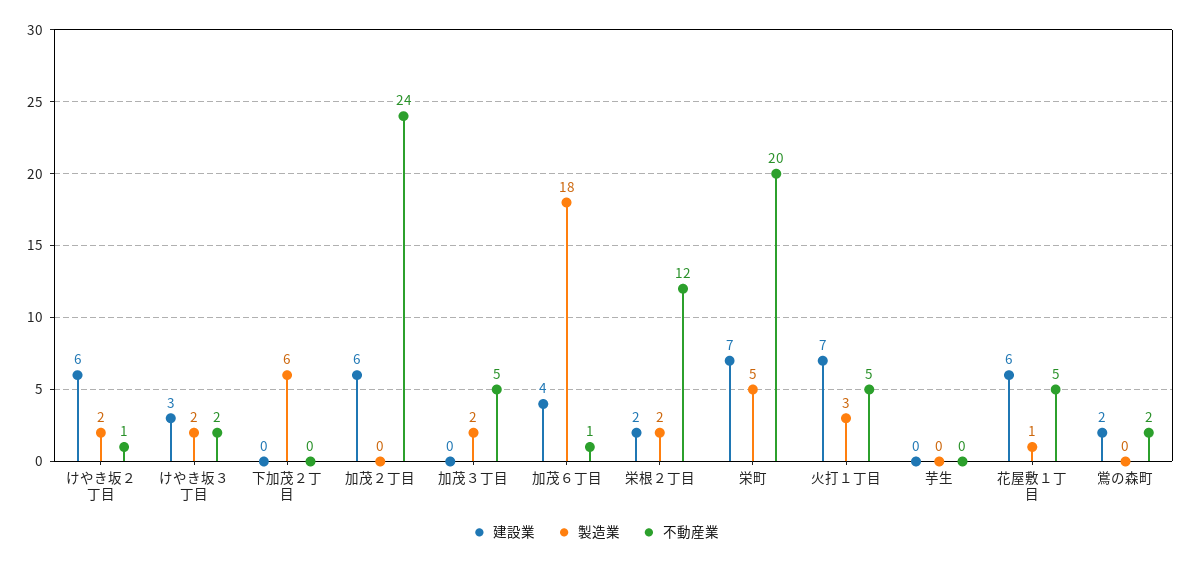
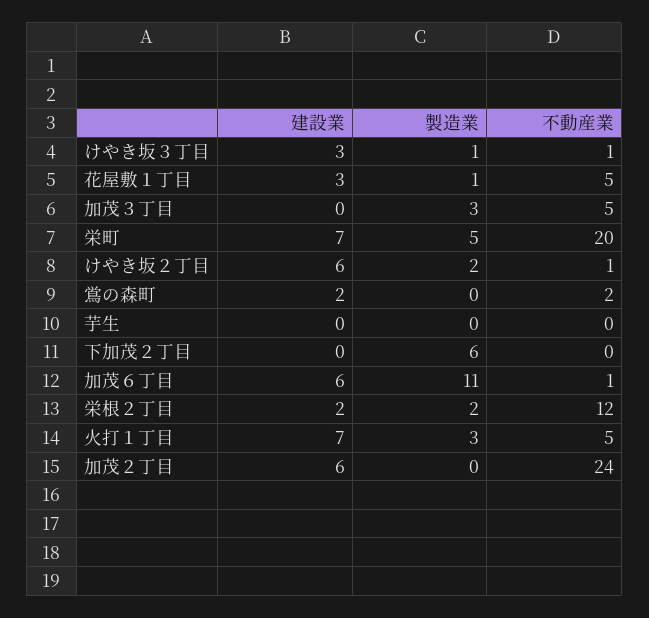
  {
    "建設業": {
      "けやき坂２丁目": 6,
      "けやき坂３丁目": 3,
      "下加茂２丁目": 0,
      "加茂２丁目": 6,
      "加茂３丁目": 0,
-     "加茂６丁目": 4,
+     "加茂６丁目": 6,
      "栄根２丁目": 2,
      "栄町": 7,
      "火打１丁目": 7,
      "芋生": 0,
-     "花屋敷１丁目": 6,
+     "花屋敷１丁目": 3,
      "鴬の森町": 2
    },
    "製造業": {
      "けやき坂２丁目": 2,
-     "けやき坂３丁目": 2,
+     "けやき坂３丁目": 1,
      "下加茂２丁目": 6,
      "加茂２丁目": 0,
-     "加茂３丁目": 2,
+     "加茂３丁目": 3,
-     "加茂６丁目": 18,
+     "加茂６丁目": 11,
      "栄根２丁目": 2,
      "栄町": 5,
      "火打１丁目": 3,
      "芋生": 0,
      "花屋敷１丁目": 1,
      "鴬の森町": 0
    },
    "不動産業": {
      "けやき坂２丁目": 1,
-     "けやき坂３丁目": 2,
+     "けやき坂３丁目": 1,
      "下加茂２丁目": 0,
      "加茂２丁目": 24,
      "加茂３丁目": 5,
      "加茂６丁目": 1,
      "栄根２丁目": 12,
      "栄町": 20,
      "火打１丁目": 5,
      "芋生": 0,
      "花屋敷１丁目": 5,
      "鴬の森町": 2
    }
  }

